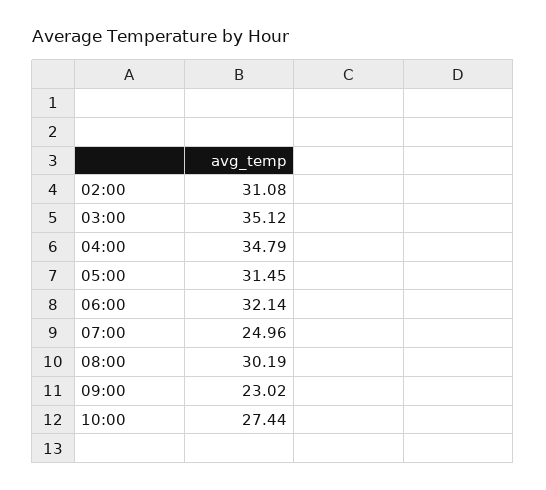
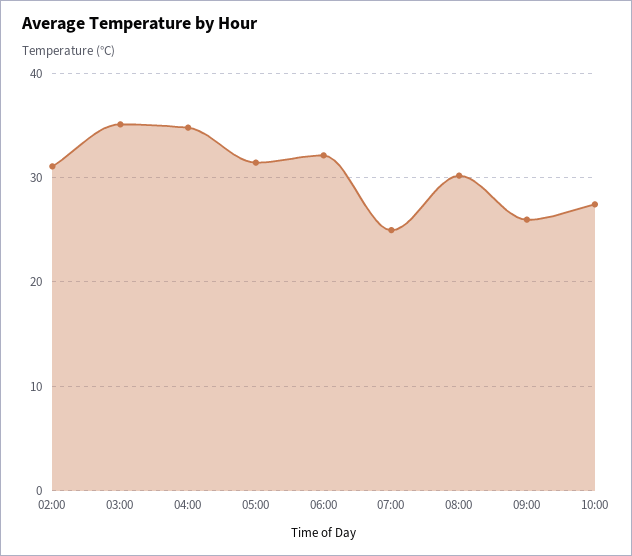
  {
    "02:00": 31.08,
    "03:00": 35.12,
    "04:00": 34.79,
    "05:00": 31.45,
    "06:00": 32.14,
    "07:00": 24.96,
    "08:00": 30.19,
-   "09:00": 23.02,
+   "09:00": 26,
    "10:00": 27.44
  }

